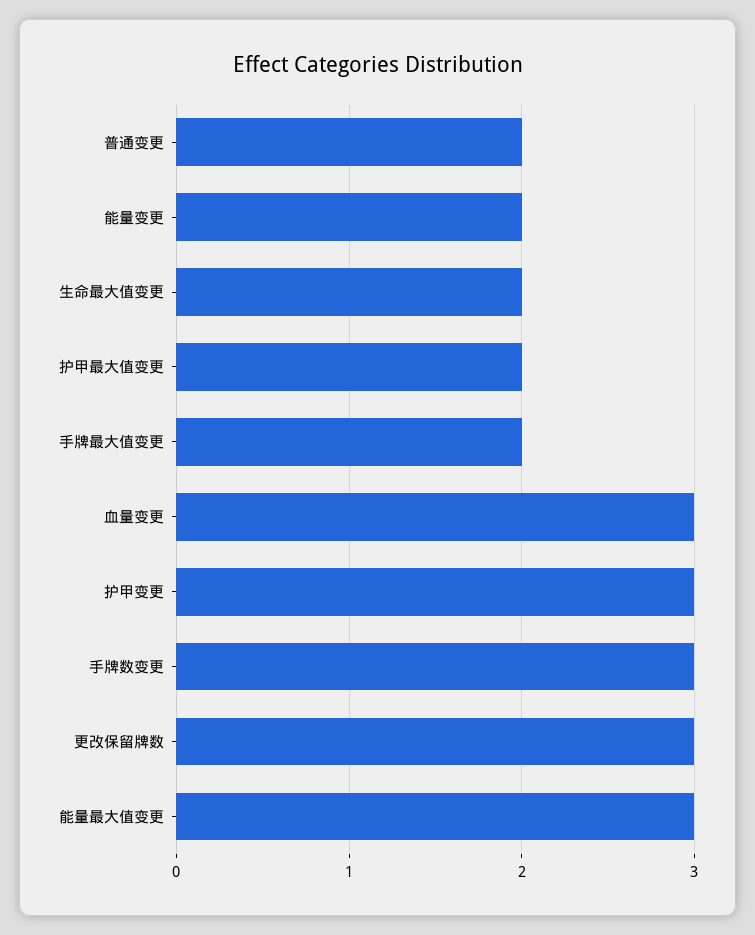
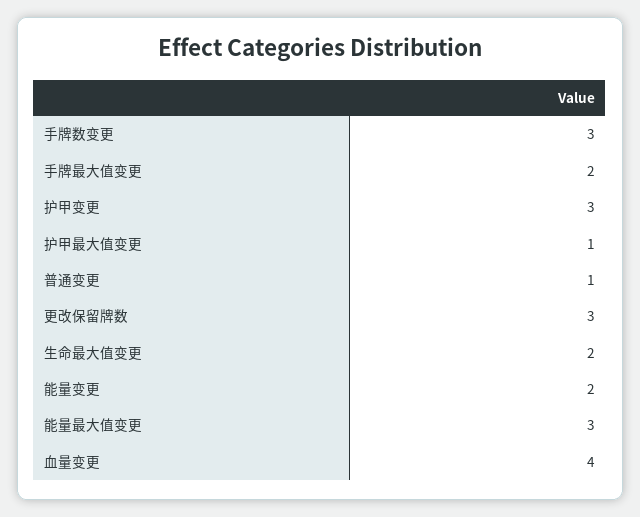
  {
-   "普通变更": 2,
+   "普通变更": 1,
    "能量变更": 2,
    "生命最大值变更": 2,
-   "护甲最大值变更": 2,
+   "护甲最大值变更": 1,
    "手牌最大值变更": 2,
-   "血量变更": 3,
+   "血量变更": 4,
    "护甲变更": 3,
    "手牌数变更": 3,
    "更改保留牌数": 3,
    "能量最大值变更": 3
  }

